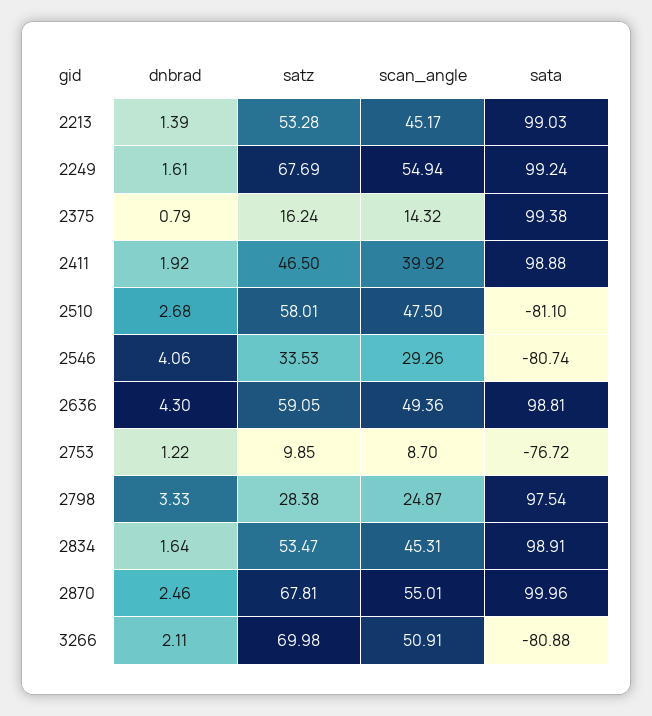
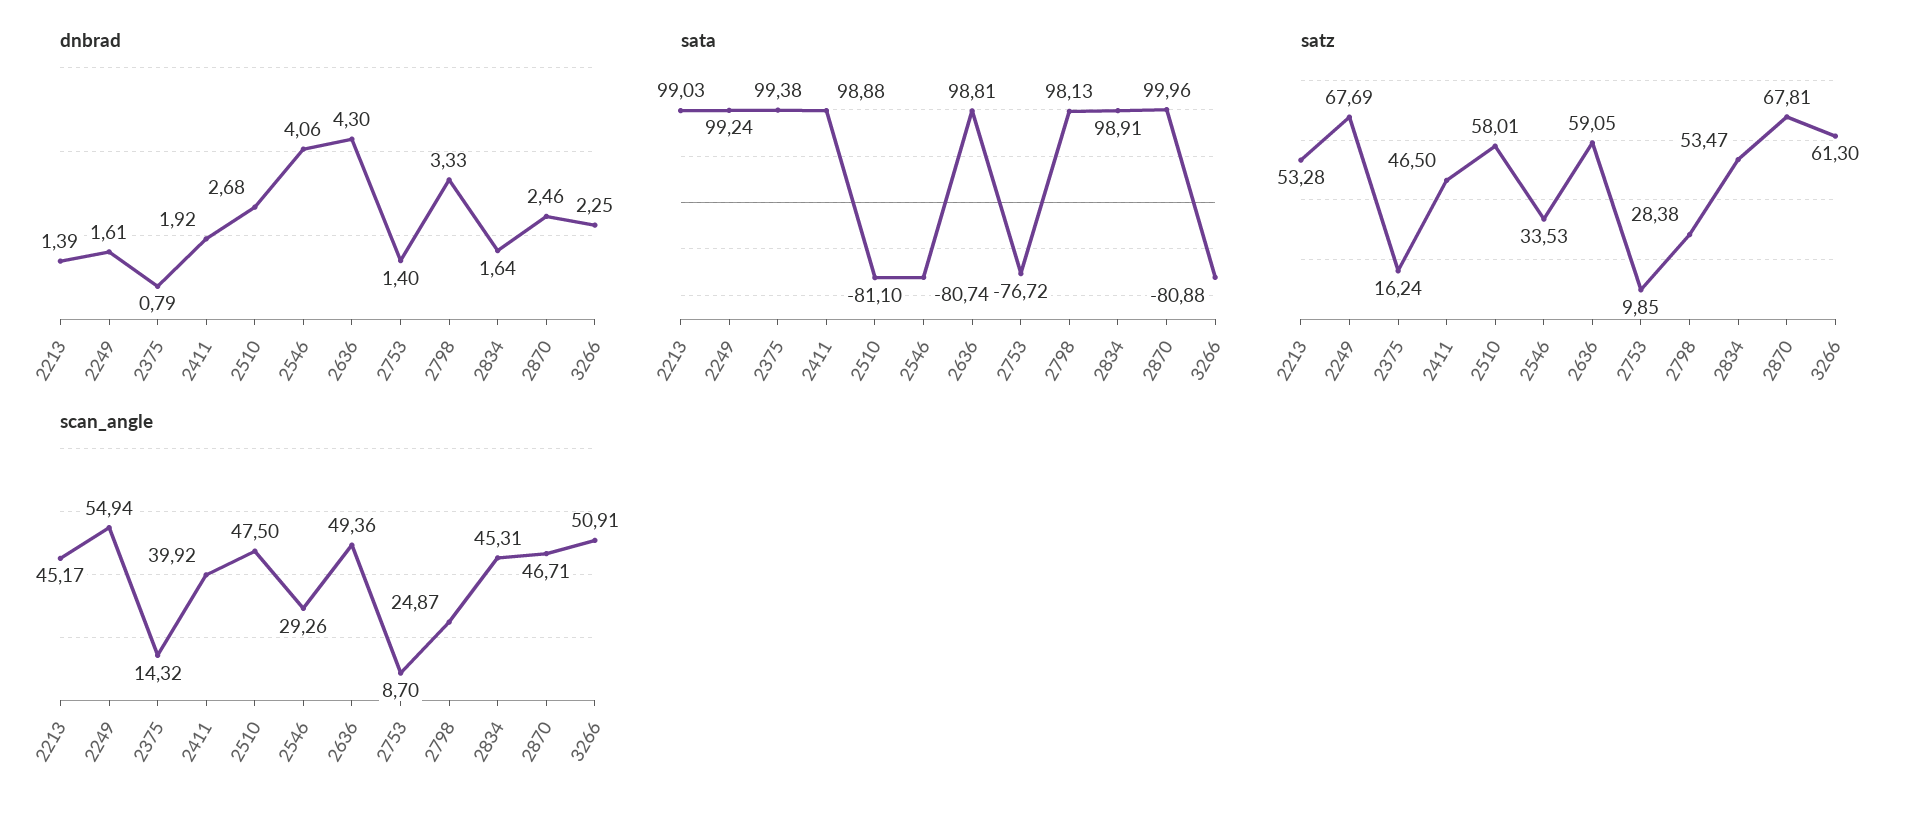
  {
    "dnbrad": {
      "2213": 1.39,
      "2249": 1.61,
      "2375": 0.79,
      "2411": 1.92,
      "2510": 2.68,
      "2546": 4.06,
      "2636": 4.3,
-     "2753": 1.22,
+     "2753": 1.4,
      "2798": 3.33,
      "2834": 1.64,
      "2870": 2.46,
-     "3266": 2.11
+     "3266": 2.25
    },
    "satz": {
      "2213": 53.28,
      "2249": 67.69,
      "2375": 16.24,
      "2411": 46.5,
      "2510": 58.01,
      "2546": 33.53,
      "2636": 59.05,
      "2753": 9.85,
      "2798": 28.38,
      "2834": 53.47,
      "2870": 67.81,
-     "3266": 69.98
+     "3266": 61.3
    },
    "scan_angle": {
      "2213": 45.17,
      "2249": 54.94,
      "2375": 14.32,
      "2411": 39.92,
      "2510": 47.5,
      "2546": 29.26,
      "2636": 49.36,
      "2753": 8.7,
      "2798": 24.87,
      "2834": 45.31,
-     "2870": 55.01,
+     "2870": 46.71,
      "3266": 50.91
    },
    "sata": {
      "2213": 99.03,
      "2249": 99.24,
      "2375": 99.38,
      "2411": 98.88,
      "2510": -81.1,
      "2546": -80.74,
      "2636": 98.81,
      "2753": -76.72,
-     "2798": 97.54,
+     "2798": 98.13,
      "2834": 98.91,
      "2870": 99.96,
      "3266": -80.88
    }
  }

